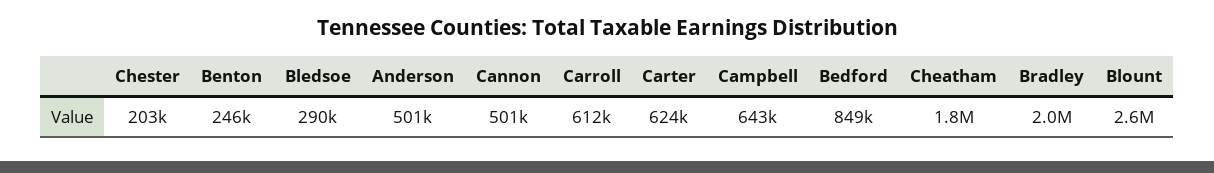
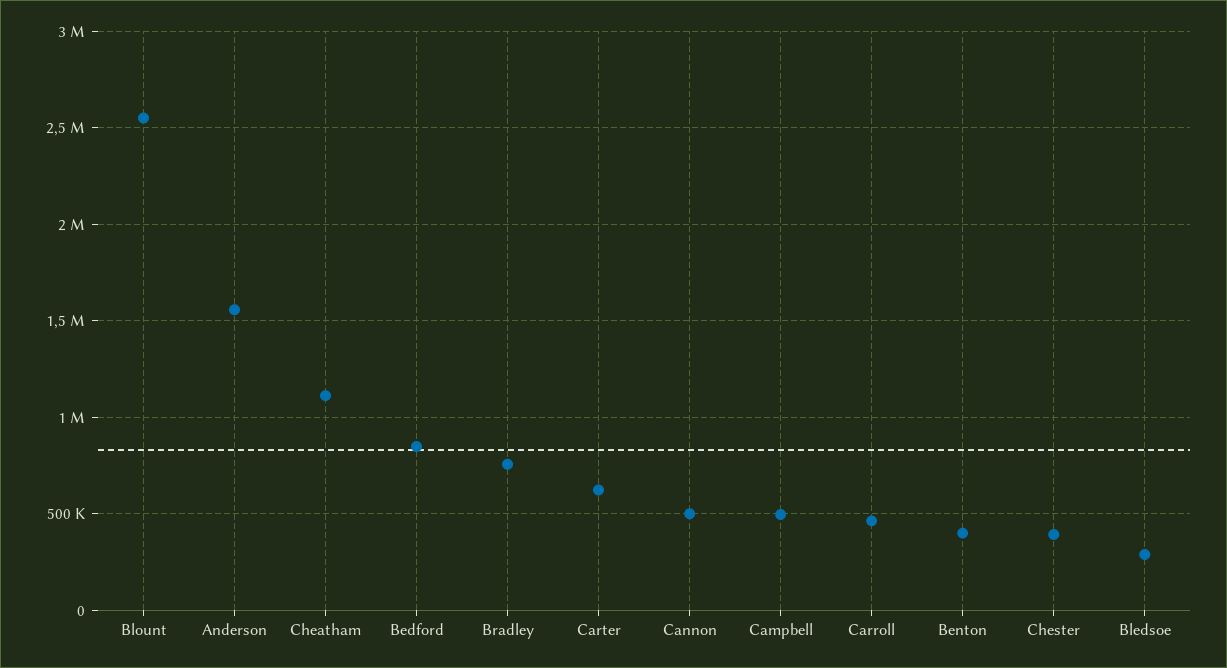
  {
-   "Chester": 203000,
+   "Chester": 400000,
-   "Benton": 246000,
+   "Benton": 400000,
    "Bledsoe": 290000,
-   "Anderson": 501000,
+   "Anderson": 1550000,
    "Cannon": 501000,
-   "Carroll": 612000,
+   "Carroll": 450000,
    "Carter": 624000,
-   "Campbell": 643000,
+   "Campbell": 500000,
    "Bedford": 849000,
-   "Cheatham": 1800000,
+   "Cheatham": 1100000,
-   "Bradley": 2000000,
+   "Bradley": 750000,
    "Blount": 2600000
  }

